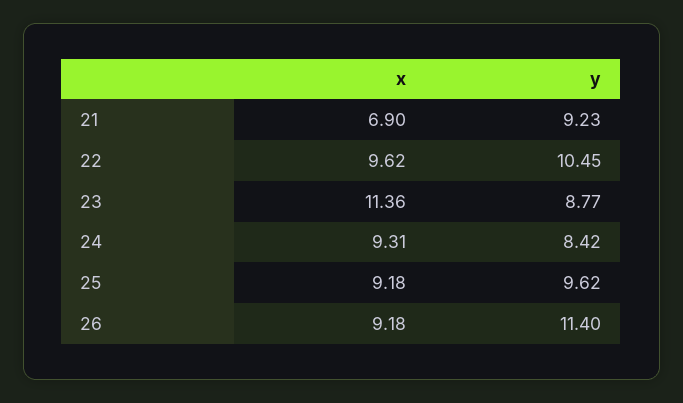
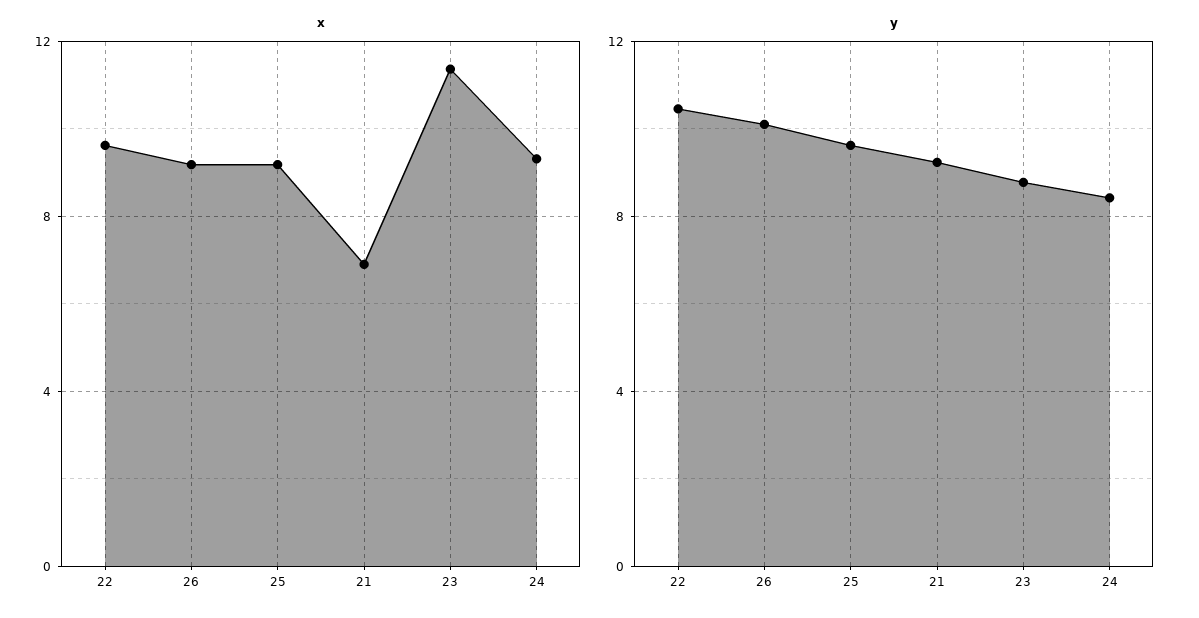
  {
    "x": {
      "21": 6.9,
      "22": 9.62,
      "23": 11.36,
      "24": 9.31,
      "25": 9.18,
      "26": 9.18
    },
    "y": {
      "21": 9.23,
      "22": 10.45,
      "23": 8.77,
      "24": 8.42,
      "25": 9.62,
-     "26": 11.4
+     "26": 10
    }
  }

